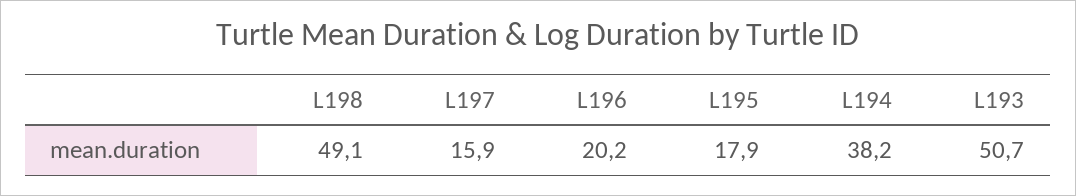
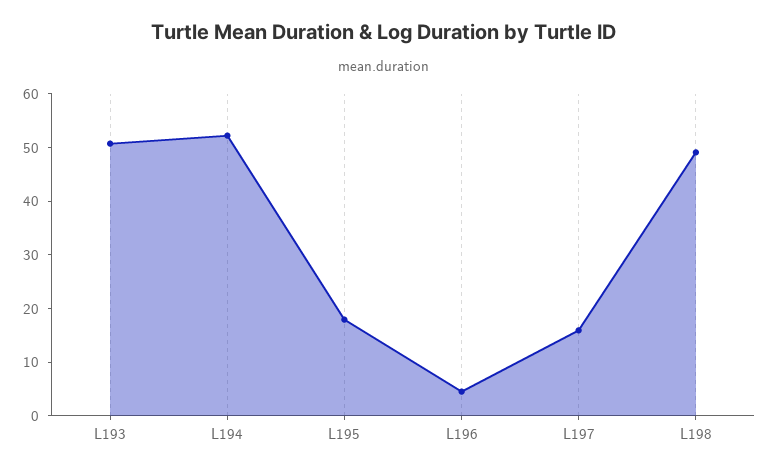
  {
    "L198": 49.1,
    "L197": 15.9,
-   "L196": 20.2,
+   "L196": 4,
    "L195": 17.9,
-   "L194": 38.2,
+   "L194": 52,
    "L193": 50.7
  }

